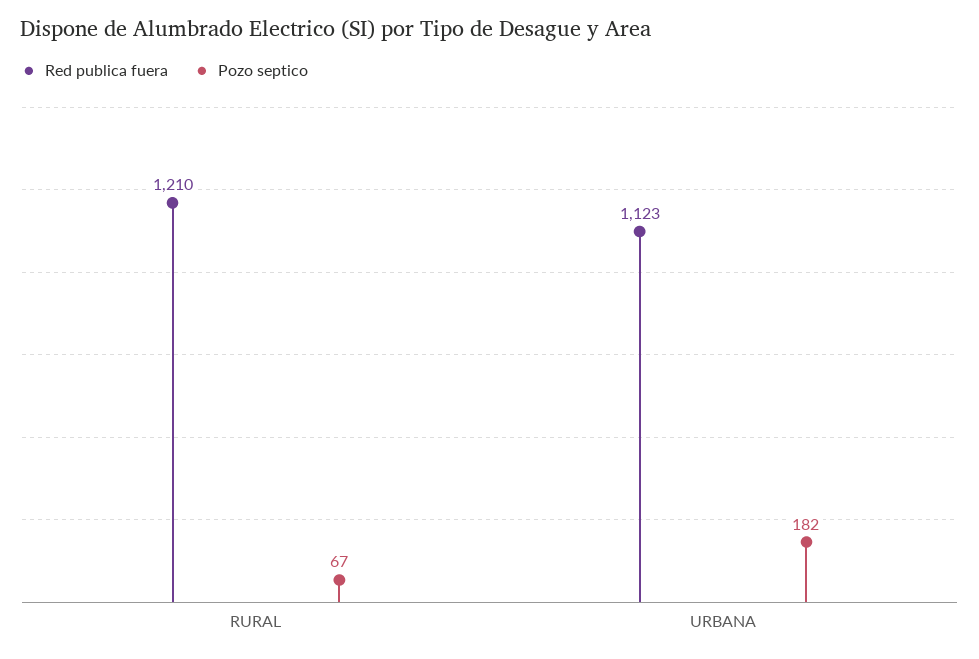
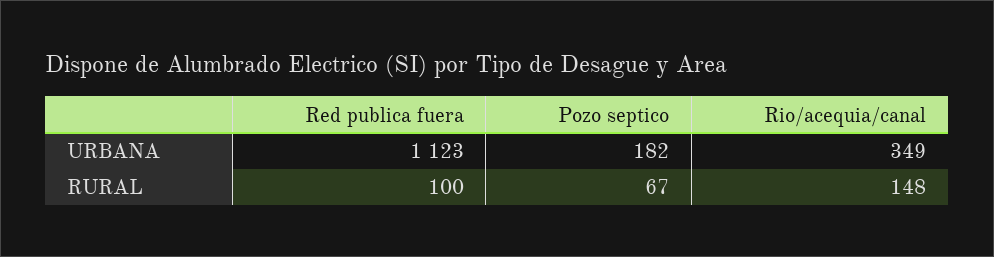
  {
    "Red publica fuera": {
-     "RURAL": 1210,
+     "RURAL": 100,
      "URBANA": 1123
    },
    "Pozo septico": {
      "RURAL": 67,
      "URBANA": 182
-   }
+   },
+   "Rio/acequia/canal": {
+     "URBANA": 349,
+     "RURAL": 148
+   }
  }

